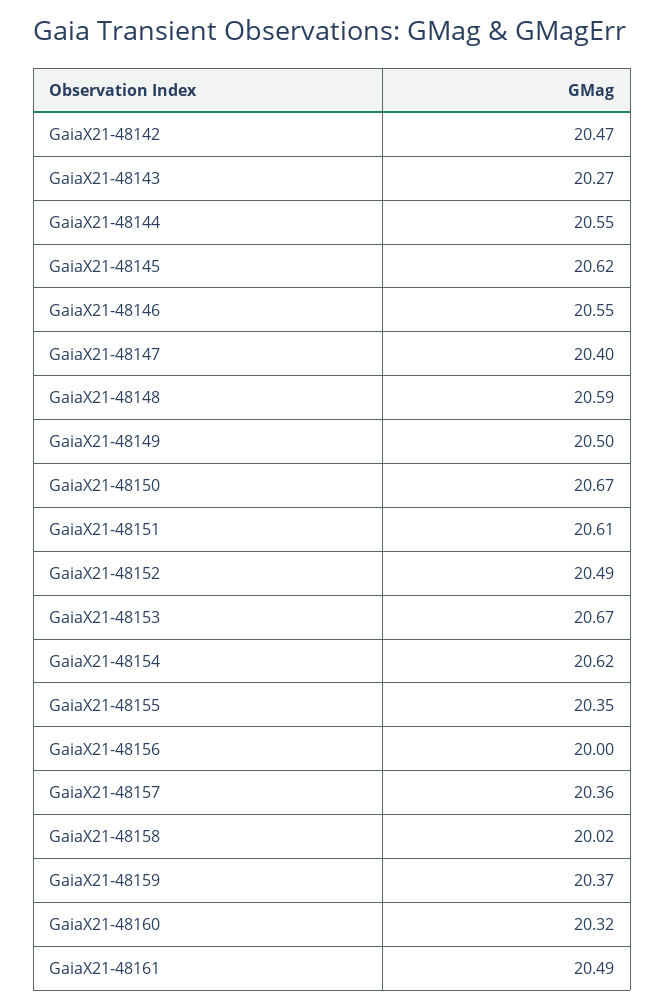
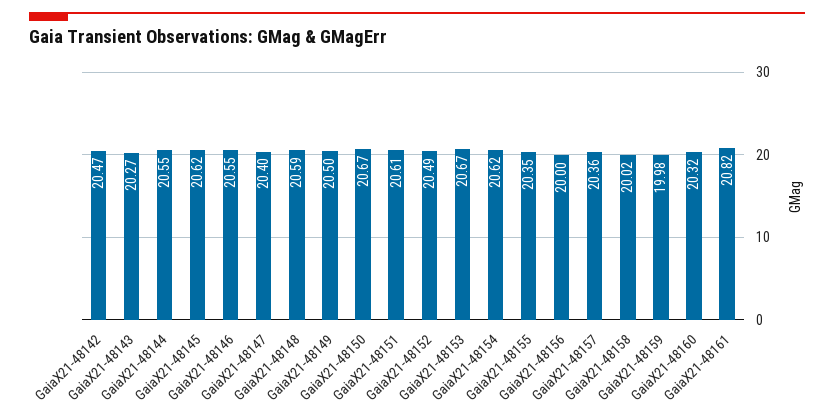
  {
    "GaiaX21-48142": 20.47,
    "GaiaX21-48143": 20.27,
    "GaiaX21-48144": 20.55,
    "GaiaX21-48145": 20.62,
    "GaiaX21-48146": 20.55,
    "GaiaX21-48147": 20.4,
    "GaiaX21-48148": 20.59,
    "GaiaX21-48149": 20.5,
    "GaiaX21-48150": 20.67,
    "GaiaX21-48151": 20.61,
    "GaiaX21-48152": 20.49,
    "GaiaX21-48153": 20.67,
    "GaiaX21-48154": 20.62,
    "GaiaX21-48155": 20.35,
    "GaiaX21-48156": 20,
    "GaiaX21-48157": 20.36,
    "GaiaX21-48158": 20.02,
-   "GaiaX21-48159": 20.37,
+   "GaiaX21-48159": 19.98,
    "GaiaX21-48160": 20.32,
-   "GaiaX21-48161": 20.49
+   "GaiaX21-48161": 20.82
  }

